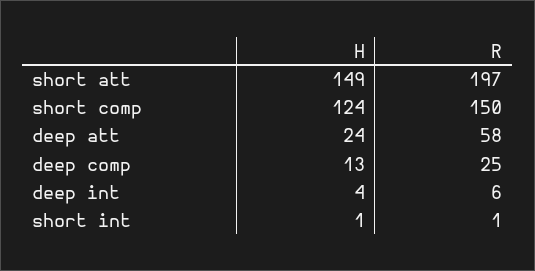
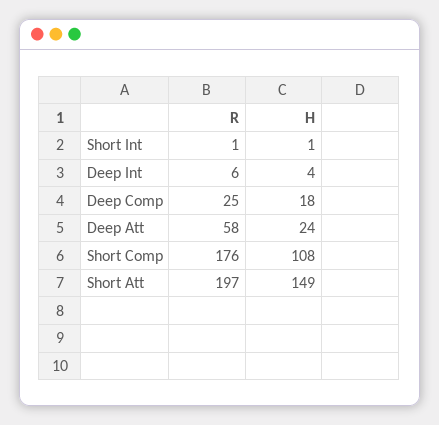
  {
    "H": {
      "short att": 149,
-     "short comp": 124,
+     "short comp": 108,
      "deep att": 24,
-     "deep comp": 13,
+     "deep comp": 18,
      "deep int": 4,
      "short int": 1
    },
    "R": {
      "short att": 197,
-     "short comp": 150,
+     "short comp": 176,
      "deep att": 58,
      "deep comp": 25,
      "deep int": 6,
      "short int": 1
    }
  }

